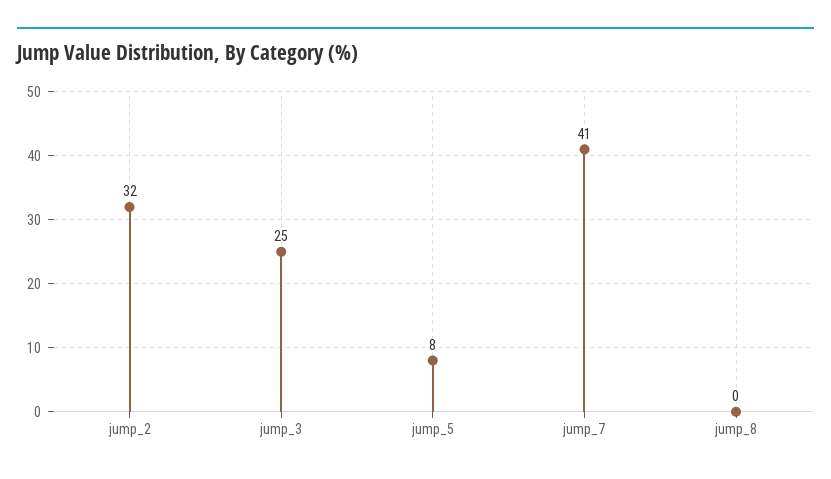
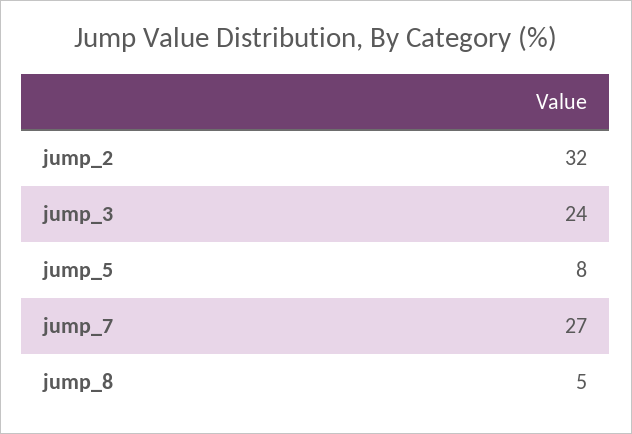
  {
    "jump_2": 32,
-   "jump_3": 25,
+   "jump_3": 24,
    "jump_5": 8,
-   "jump_7": 41,
+   "jump_7": 27,
-   "jump_8": 0
+   "jump_8": 5
  }

